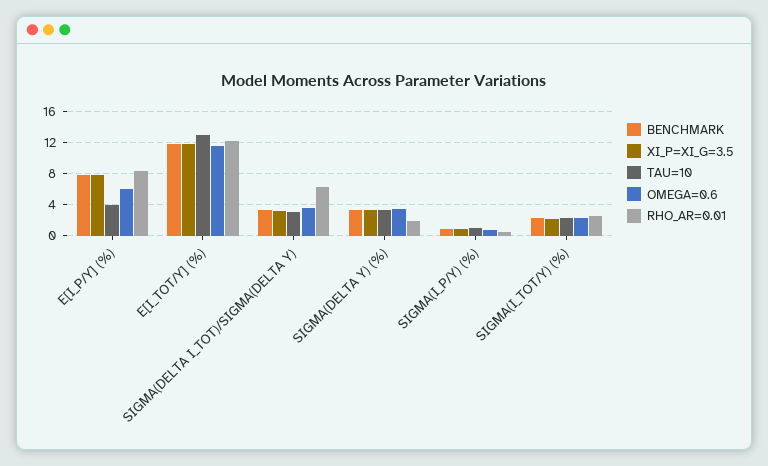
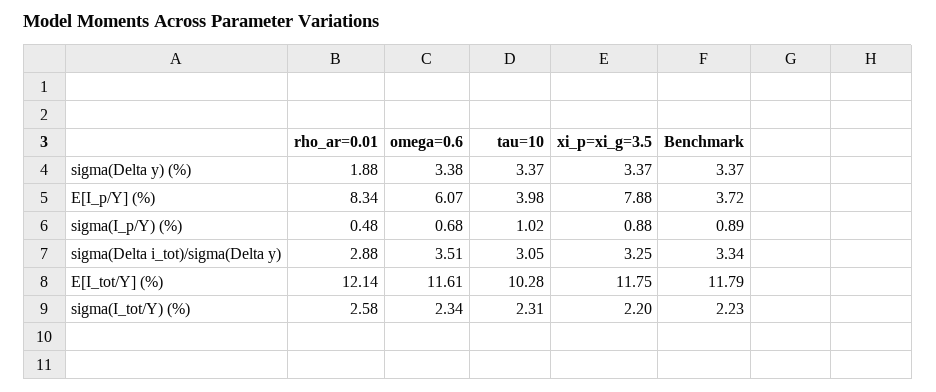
  {
    "BENCHMARK": {
-     "E[I_P/Y] (%)": 8,
+     "E[I_P/Y] (%)": 3.72,
      "E[I_TOT/Y] (%)": 11.79,
      "SIGMA(DELTA I_TOT)/SIGMA(DELTA Y)": 3.34,
      "SIGMA(DELTA Y) (%)": 3.37,
      "SIGMA(I_P/Y) (%)": 0.89,
      "SIGMA(I_TOT/Y) (%)": 2.23
    },
    "XI_P=XI_G=3.5": {
      "E[I_P/Y] (%)": 7.88,
      "E[I_TOT/Y] (%)": 11.75,
      "SIGMA(DELTA I_TOT)/SIGMA(DELTA Y)": 3.25,
      "SIGMA(DELTA Y) (%)": 3.37,
      "SIGMA(I_P/Y) (%)": 0.88,
      "SIGMA(I_TOT/Y) (%)": 2.2
    },
    "TAU=10": {
      "E[I_P/Y] (%)": 3.98,
-     "E[I_TOT/Y] (%)": 13,
+     "E[I_TOT/Y] (%)": 10.28,
      "SIGMA(DELTA I_TOT)/SIGMA(DELTA Y)": 3.05,
      "SIGMA(DELTA Y) (%)": 3.37,
      "SIGMA(I_P/Y) (%)": 1.02,
      "SIGMA(I_TOT/Y) (%)": 2.31
    },
    "OMEGA=0.6": {
      "E[I_P/Y] (%)": 6.07,
      "E[I_TOT/Y] (%)": 11.61,
      "SIGMA(DELTA I_TOT)/SIGMA(DELTA Y)": 3.51,
      "SIGMA(DELTA Y) (%)": 3.38,
      "SIGMA(I_P/Y) (%)": 0.68,
      "SIGMA(I_TOT/Y) (%)": 2.34
    },
    "RHO_AR=0.01": {
      "E[I_P/Y] (%)": 8.34,
      "E[I_TOT/Y] (%)": 12.14,
-     "SIGMA(DELTA I_TOT)/SIGMA(DELTA Y)": 6,
+     "SIGMA(DELTA I_TOT)/SIGMA(DELTA Y)": 2.88,
      "SIGMA(DELTA Y) (%)": 1.88,
      "SIGMA(I_P/Y) (%)": 0.48,
      "SIGMA(I_TOT/Y) (%)": 2.58
    }
  }

